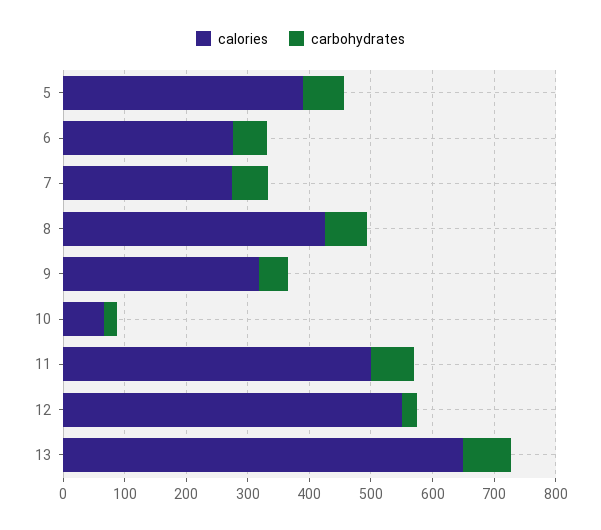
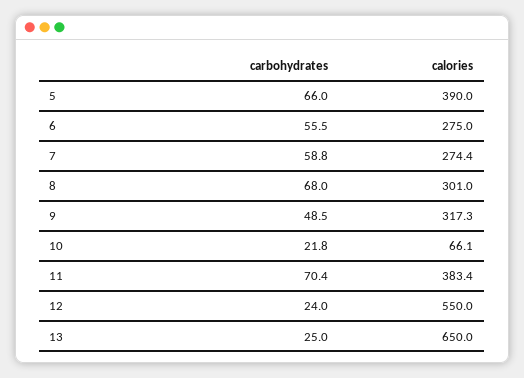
  {
    "calories": {
      "5": 390,
      "6": 275,
      "7": 274.4,
-     "8": 420,
+     "8": 301,
      "9": 317.3,
      "10": 66.1,
-     "11": 500,
+     "11": 383.4,
      "12": 550,
      "13": 650
    },
    "carbohydrates": {
      "5": 66,
      "6": 55.5,
      "7": 58.8,
      "8": 68,
      "9": 48.5,
      "10": 21.8,
      "11": 70.4,
      "12": 24,
-     "13": 80
+     "13": 25
    }
  }

